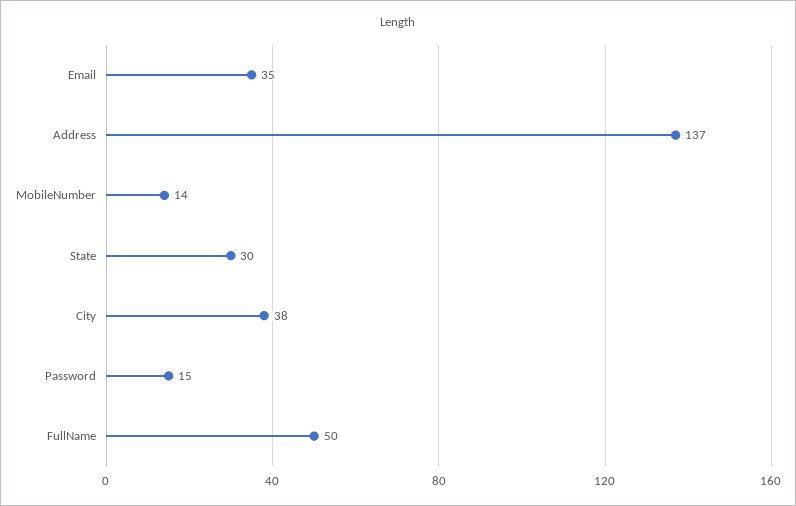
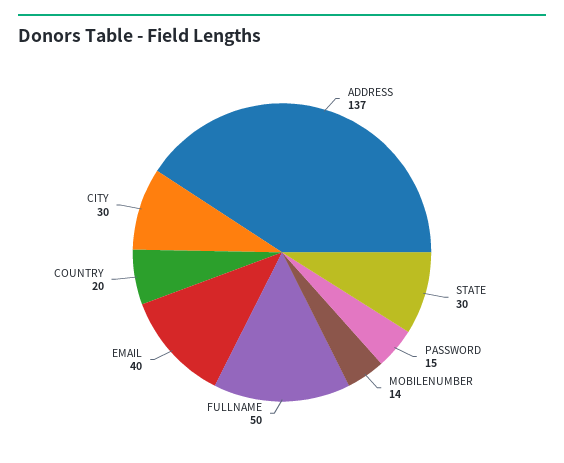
  {
-   "Email": 35,
+   "Email": 40,
    "Address": 137,
    "MobileNumber": 14,
    "State": 30,
-   "City": 38,
+   "City": 30,
    "Password": 15,
-   "FullName": 50
+   "FullName": 50,
+   "COUNTRY": 20
  }

